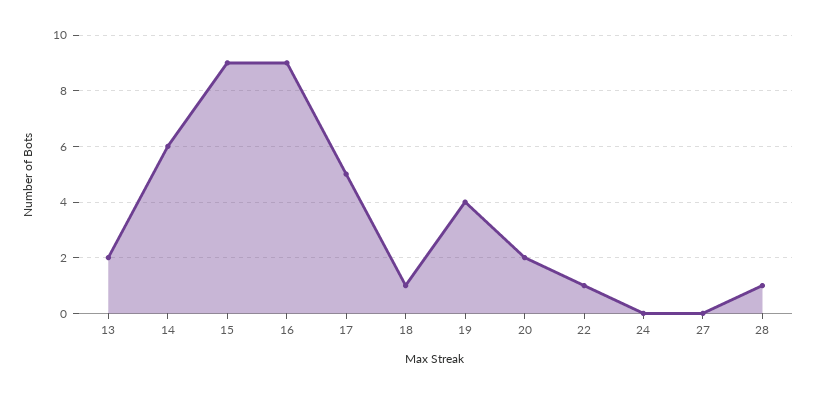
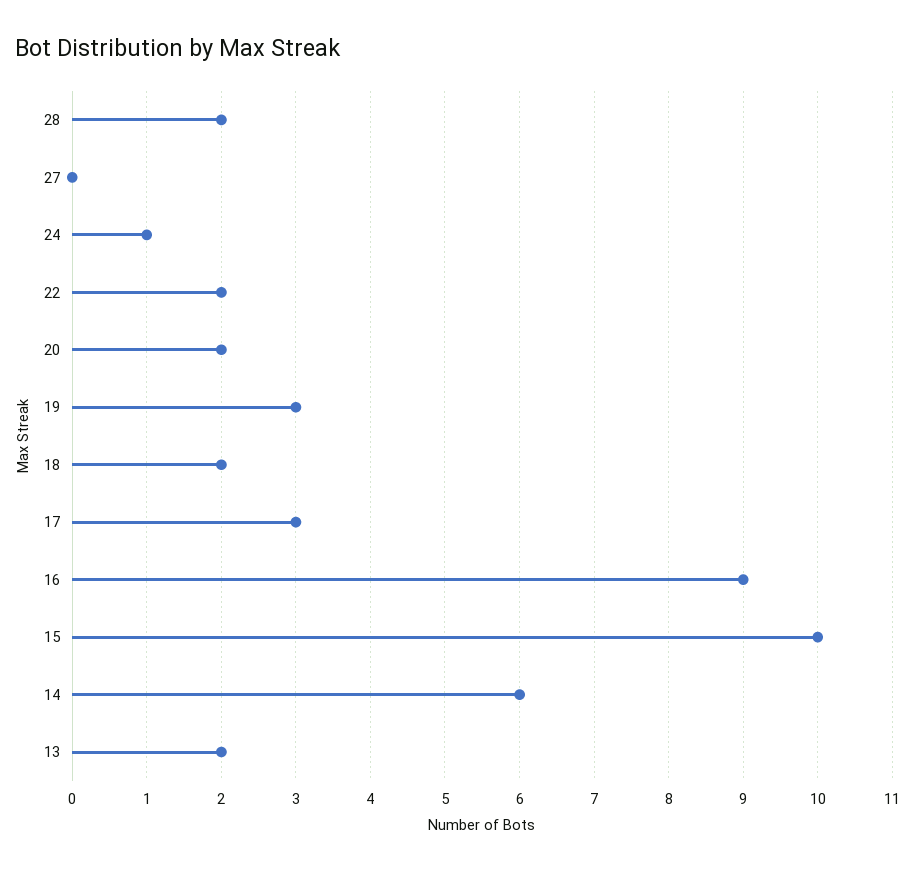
  {
    "13": 2,
    "14": 6,
-   "15": 9,
+   "15": 10,
    "16": 9,
-   "17": 5,
+   "17": 3,
-   "18": 1,
+   "18": 2,
-   "19": 4,
+   "19": 3,
    "20": 2,
-   "22": 1,
+   "22": 2,
-   "24": 0,
+   "24": 1,
    "27": 0,
-   "28": 1
+   "28": 2
  }

